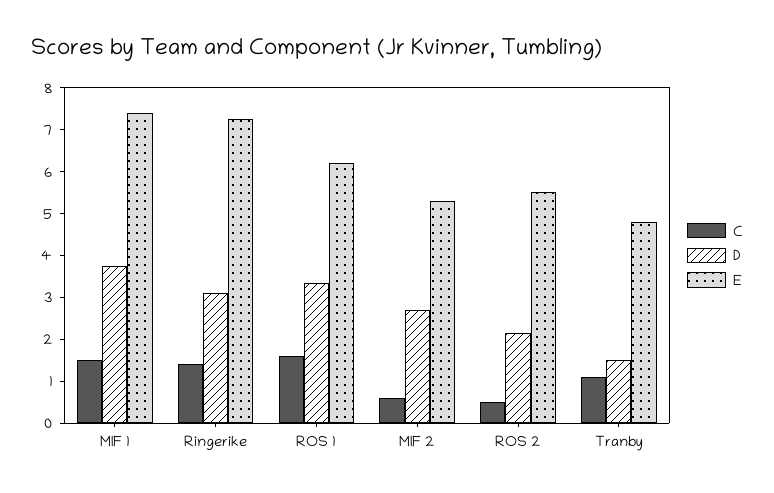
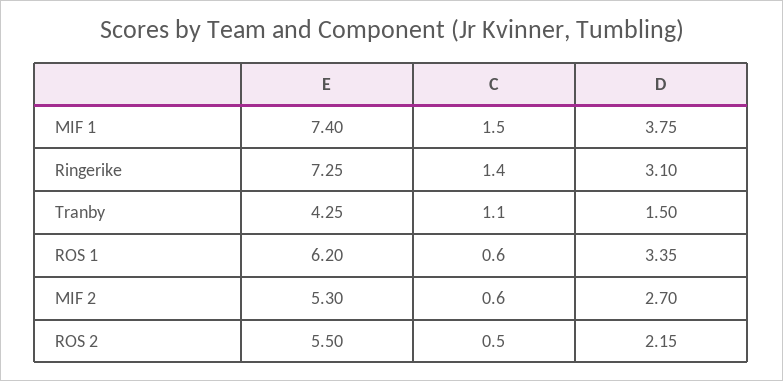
  {
    "C": {
      "MIF 1": 1.5,
      "Ringerike": 1.4,
-     "ROS 1": 1.6,
+     "ROS 1": 0.6,
      "MIF 2": 0.6,
      "ROS 2": 0.5,
      "Tranby": 1.1
    },
    "D": {
      "MIF 1": 3.75,
      "Ringerike": 3.1,
      "ROS 1": 3.35,
      "MIF 2": 2.7,
      "ROS 2": 2.15,
      "Tranby": 1.5
    },
    "E": {
      "MIF 1": 7.4,
      "Ringerike": 7.25,
      "ROS 1": 6.2,
      "MIF 2": 5.3,
      "ROS 2": 5.5,
-     "Tranby": 4.8
+     "Tranby": 4.25
    }
  }

